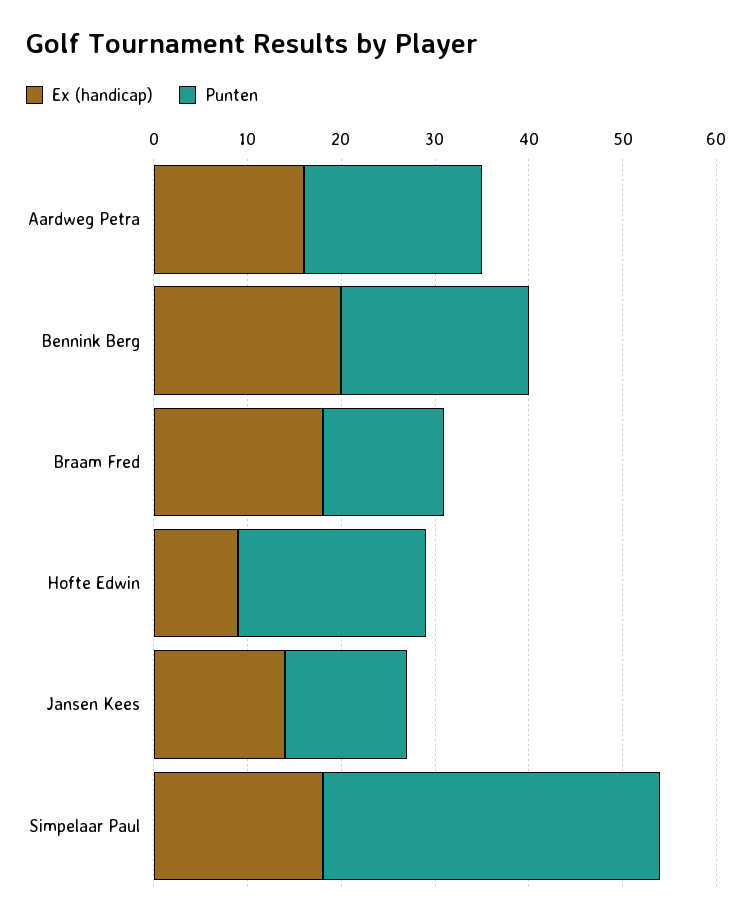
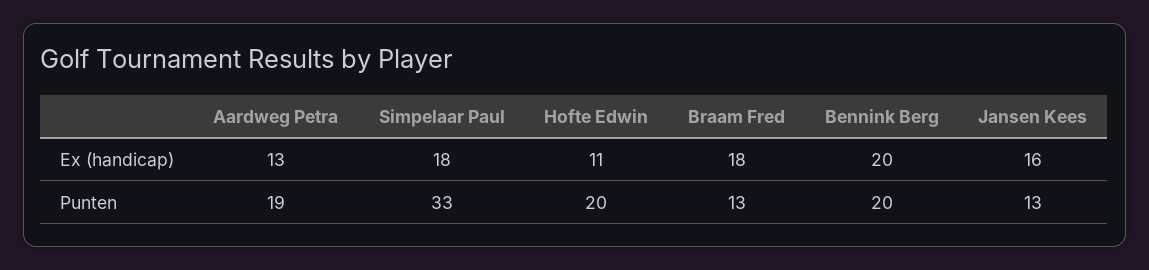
  {
    "Ex (handicap)": {
-     "Aardweg Petra": 16,
+     "Aardweg Petra": 13,
      "Bennink Berg": 20,
      "Braam Fred": 18,
-     "Hofte Edwin": 9,
+     "Hofte Edwin": 11,
-     "Jansen Kees": 14,
+     "Jansen Kees": 16,
      "Simpelaar Paul": 18
    },
    "Punten": {
      "Aardweg Petra": 19,
      "Bennink Berg": 20,
      "Braam Fred": 13,
      "Hofte Edwin": 20,
      "Jansen Kees": 13,
-     "Simpelaar Paul": 36
+     "Simpelaar Paul": 33
    }
  }

